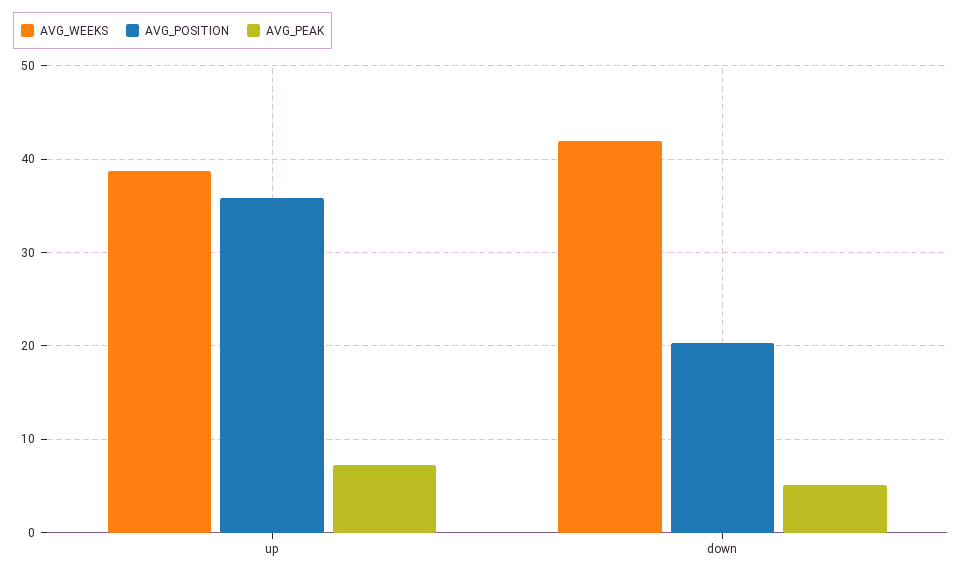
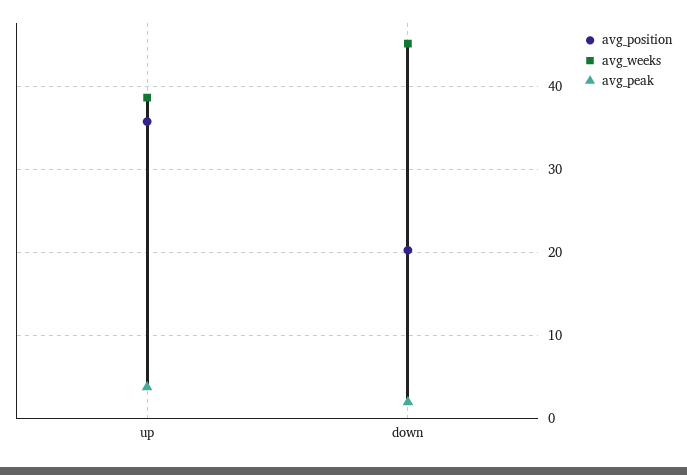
  {
    "AVG_WEEKS": {
      "up": 39,
-     "down": 42
+     "down": 45
    },
    "AVG_POSITION": {
      "up": 36,
      "down": 20
    },
    "AVG_PEAK": {
-     "up": 7,
+     "up": 4,
-     "down": 5
+     "down": 2
    }
  }

